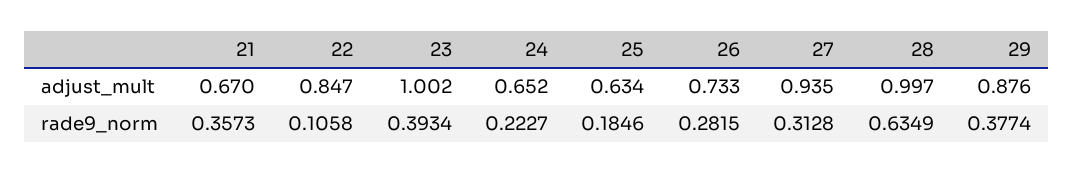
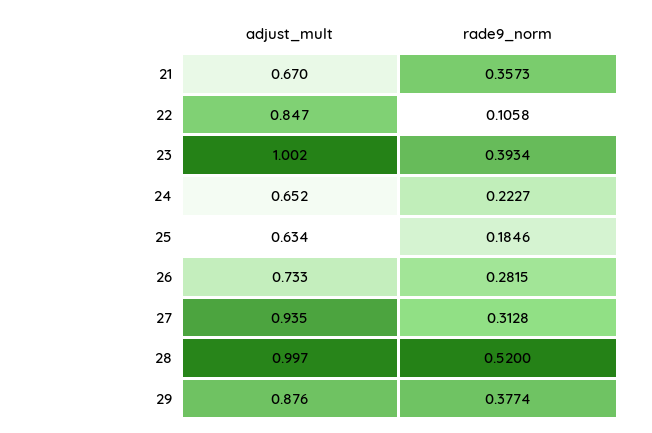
  {
    "21": {
      "adjust_mult": 0.67,
      "rade9_norm": 0.3573
    },
    "22": {
      "adjust_mult": 0.847,
      "rade9_norm": 0.1058
    },
    "23": {
      "adjust_mult": 1.002,
      "rade9_norm": 0.3934
    },
    "24": {
      "adjust_mult": 0.652,
      "rade9_norm": 0.2227
    },
    "25": {
      "adjust_mult": 0.634,
      "rade9_norm": 0.1846
    },
    "26": {
      "adjust_mult": 0.733,
      "rade9_norm": 0.2815
    },
    "27": {
      "adjust_mult": 0.935,
      "rade9_norm": 0.3128
    },
    "28": {
      "adjust_mult": 0.997,
-     "rade9_norm": 0.6349
+     "rade9_norm": 0.52
    },
    "29": {
      "adjust_mult": 0.876,
      "rade9_norm": 0.3774
    }
  }

